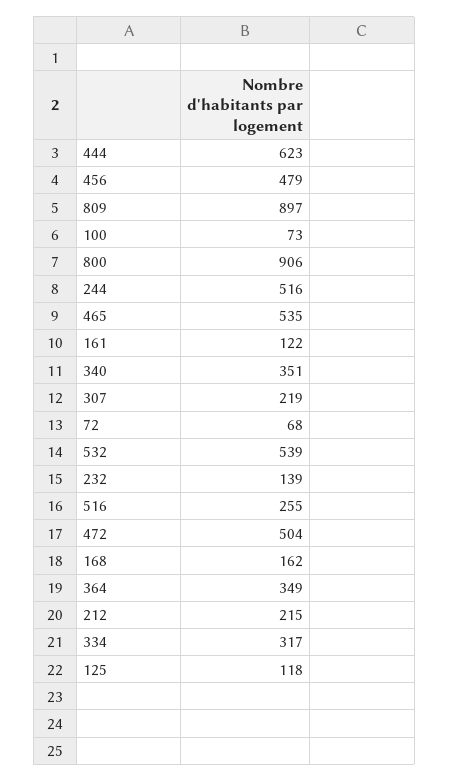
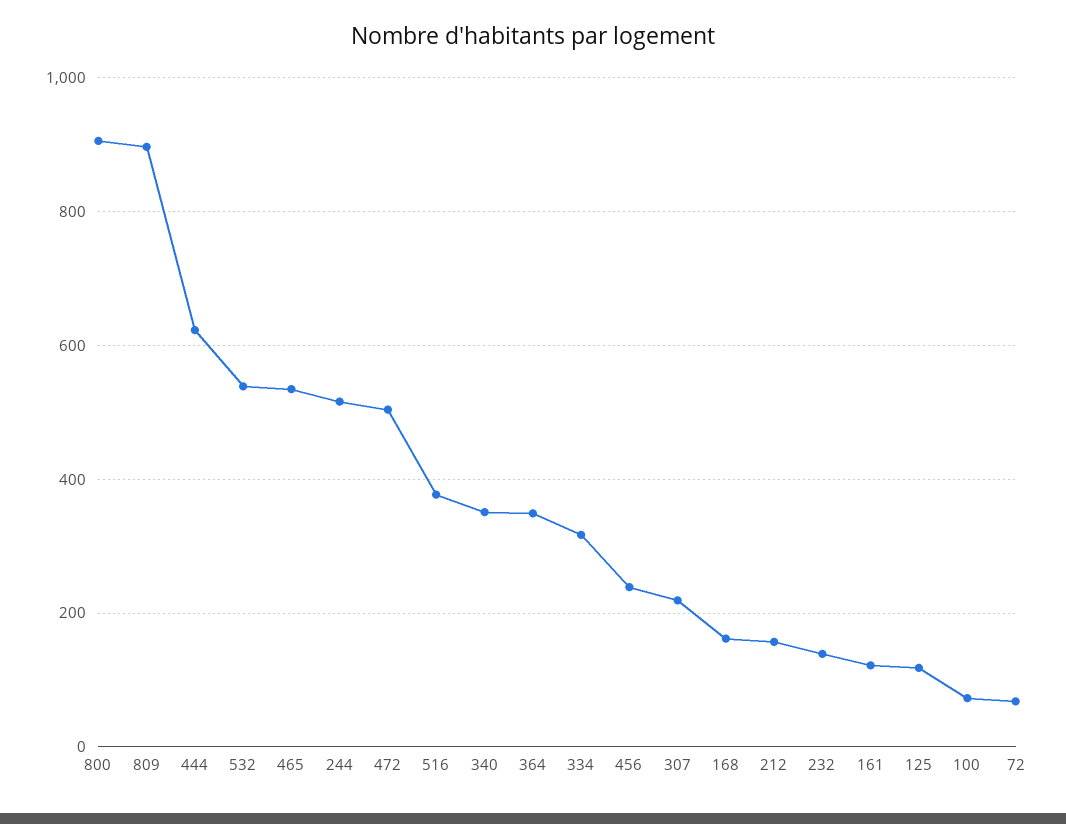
  {
    "444": 623,
-   "456": 479,
+   "456": 240,
    "809": 897,
    "100": 73,
    "800": 906,
    "244": 516,
    "465": 535,
    "161": 122,
    "340": 351,
    "307": 219,
    "72": 68,
    "532": 539,
    "232": 139,
-   "516": 255,
+   "516": 380,
    "472": 504,
    "168": 162,
    "364": 349,
-   "212": 215,
+   "212": 160,
    "334": 317,
    "125": 118
  }

